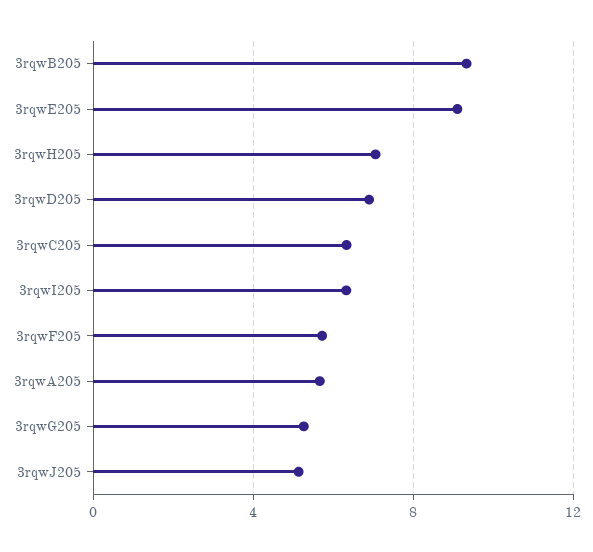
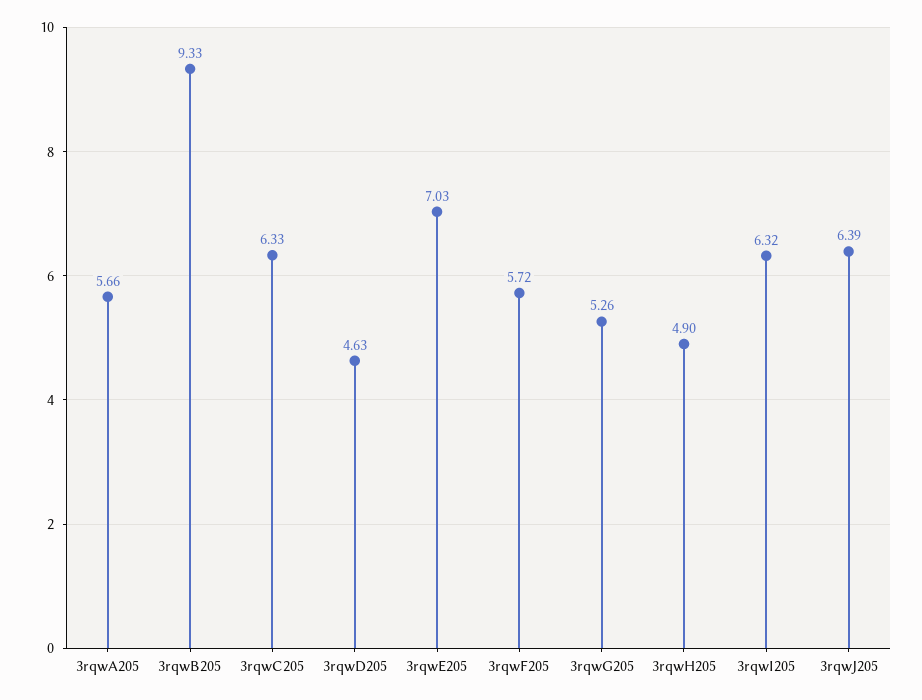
  {
    "3rqwB205": 9.33,
-   "3rqwE205": 9,
+   "3rqwE205": 7.03,
-   "3rqwH205": 7,
+   "3rqwH205": 4.9,
-   "3rqwD205": 7,
+   "3rqwD205": 4.63,
    "3rqwC205": 6.33,
    "3rqwI205": 6.32,
    "3rqwF205": 5.72,
    "3rqwA205": 5.66,
    "3rqwG205": 5.26,
-   "3rqwJ205": 5
+   "3rqwJ205": 6.39
  }

